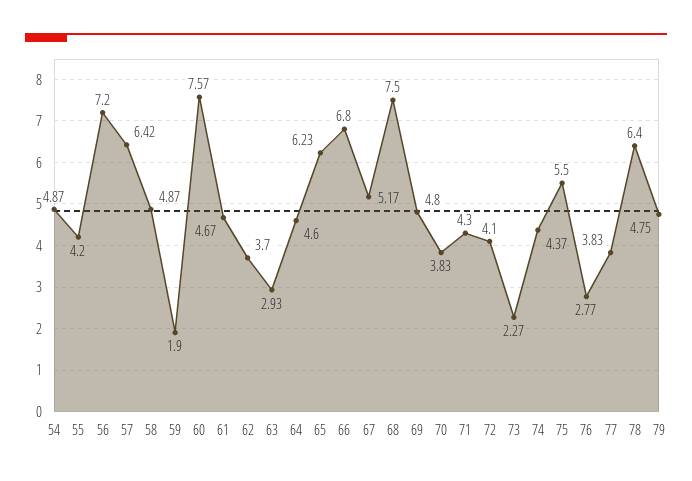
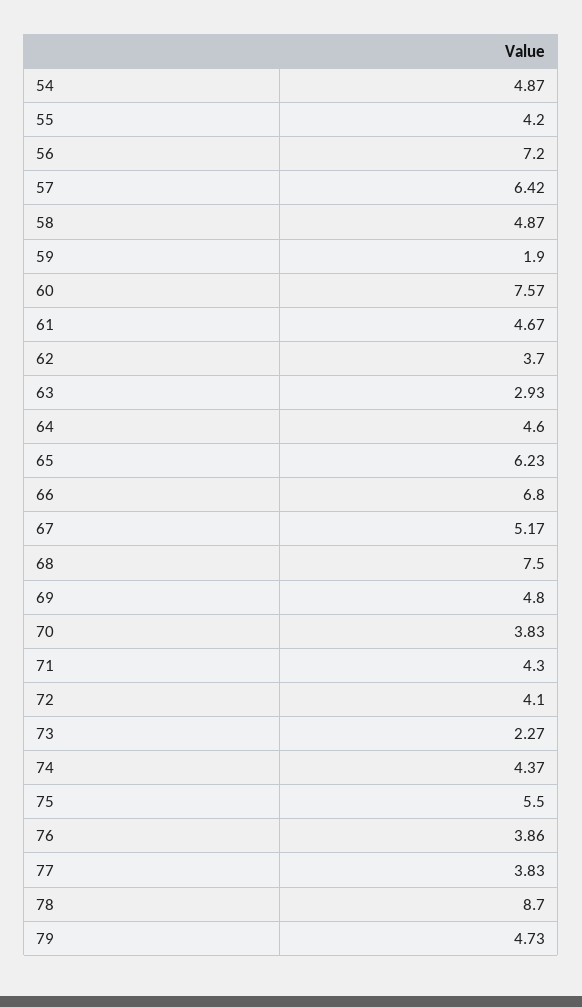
  {
    "54": 4.87,
    "55": 4.2,
    "56": 7.2,
    "57": 6.42,
    "58": 4.87,
    "59": 1.9,
    "60": 7.57,
    "61": 4.67,
    "62": 3.7,
    "63": 2.93,
    "64": 4.6,
    "65": 6.23,
    "66": 6.8,
    "67": 5.17,
    "68": 7.5,
    "69": 4.8,
    "70": 3.83,
    "71": 4.3,
    "72": 4.1,
    "73": 2.27,
    "74": 4.37,
    "75": 5.5,
-   "76": 2.77,
+   "76": 3.86,
    "77": 3.83,
-   "78": 6.4,
+   "78": 8.7,
-   "79": 4.75
+   "79": 4.73
  }

